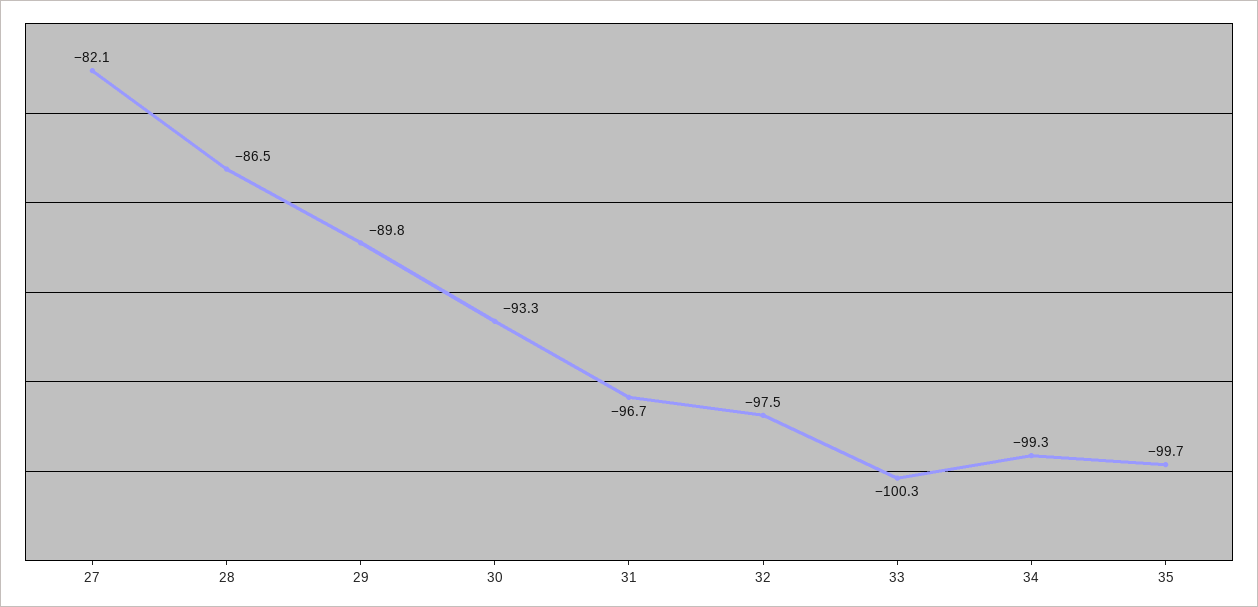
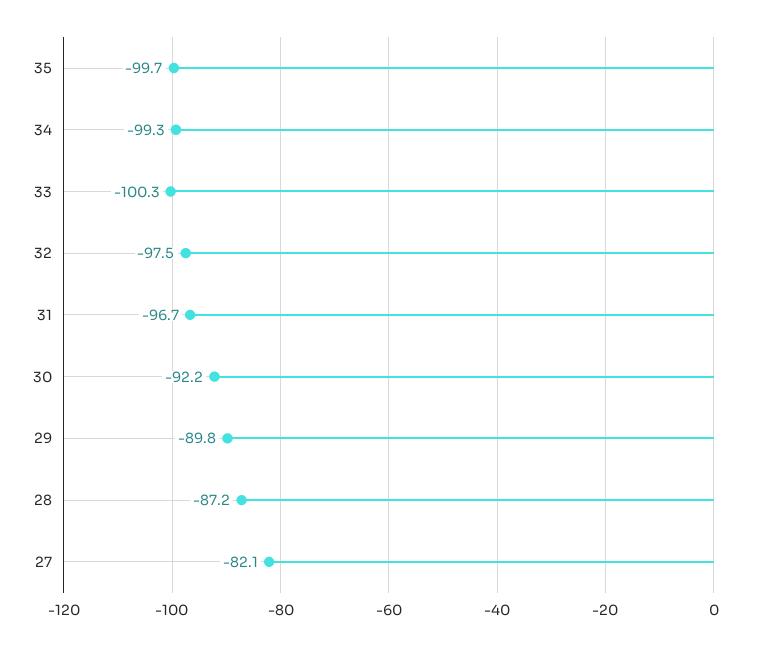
  {
    "27": -82.1,
-   "28": -86.5,
+   "28": -87.2,
    "29": -89.8,
-   "30": -93.3,
+   "30": -92.2,
    "31": -96.7,
    "32": -97.5,
    "33": -100.3,
    "34": -99.3,
    "35": -99.7
  }

